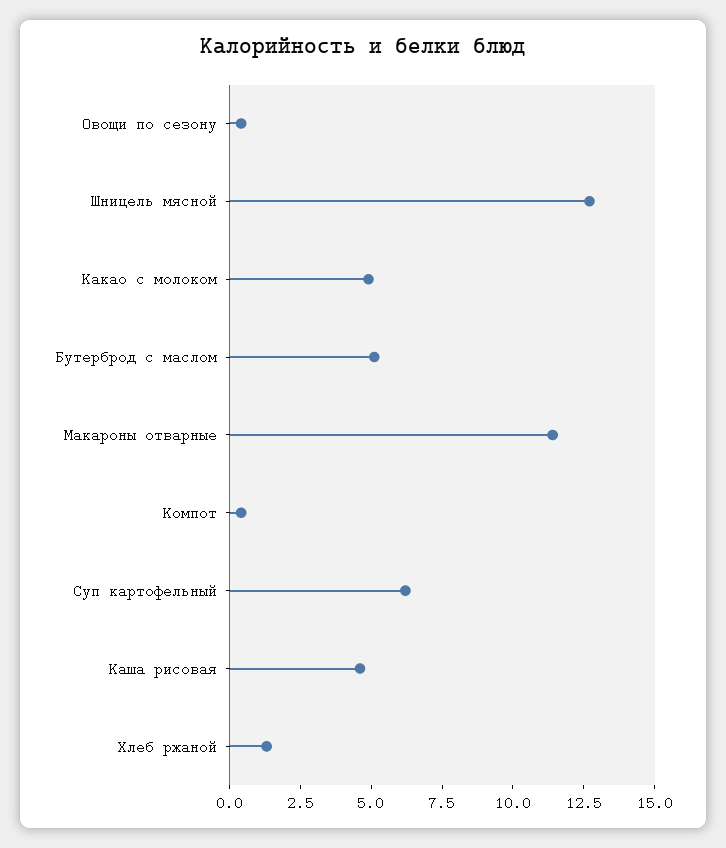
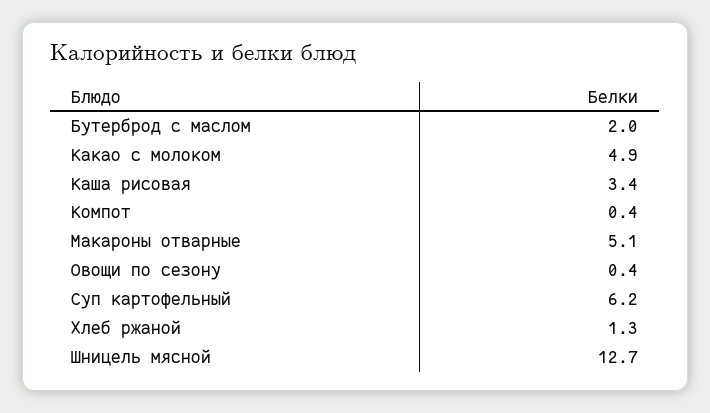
  {
    "Овощи по сезону": 0.4,
    "Шницель мясной": 12.7,
    "Какао с молоком": 4.9,
-   "Бутерброд с маслом": 5,
+   "Бутерброд с маслом": 2,
-   "Макароны отварные": 11.5,
+   "Макароны отварные": 5.1,
    "Компот": 0.4,
    "Суп картофельный": 6.2,
-   "Каша рисовая": 4.5,
+   "Каша рисовая": 3.4,
    "Хлеб ржаной": 1.3
  }

